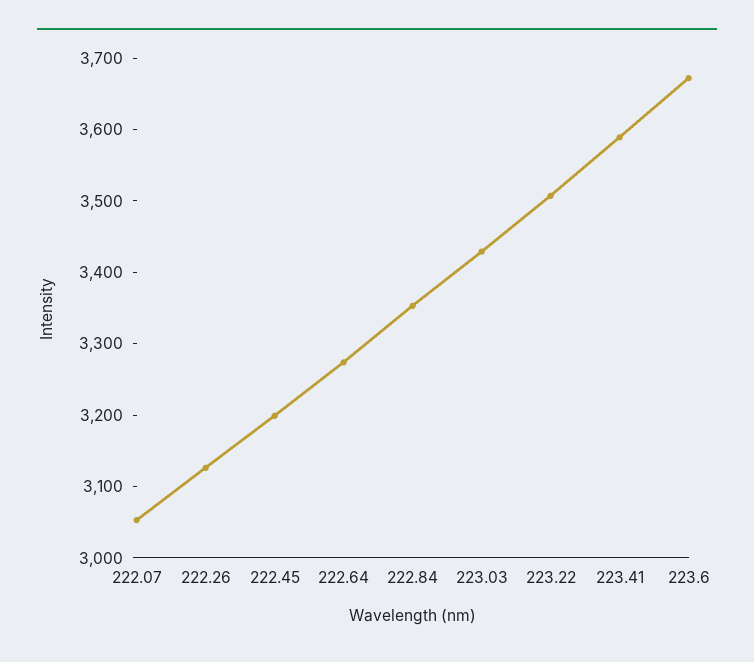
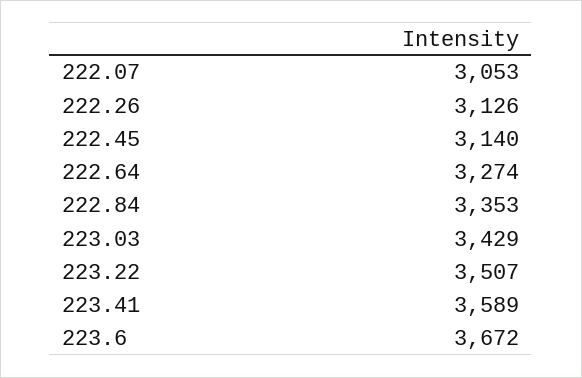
  {
    "222.07": 3053,
    "222.26": 3126,
-   "222.45": 3200,
+   "222.45": 3140,
    "222.64": 3274,
    "222.84": 3353,
    "223.03": 3429,
    "223.22": 3507,
    "223.41": 3589,
    "223.6": 3672
  }

